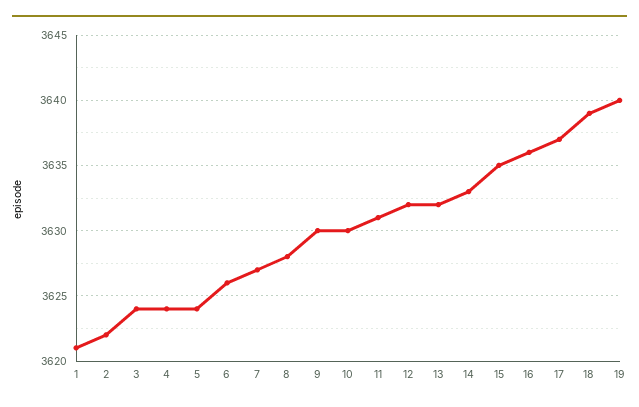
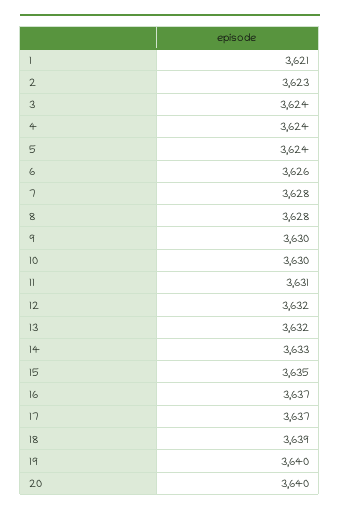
  {
    "1": 3621,
-   "2": 3622,
+   "2": 3623,
    "3": 3624,
    "4": 3624,
    "5": 3624,
    "6": 3626,
-   "7": 3627,
+   "7": 3628,
    "8": 3628,
    "9": 3630,
    "10": 3630,
    "11": 3631,
    "12": 3632,
    "13": 3632,
    "14": 3633,
    "15": 3635,
-   "16": 3636,
+   "16": 3637,
    "17": 3637,
    "18": 3639,
-   "19": 3640
+   "19": 3640,
+   "20": 3640
  }

